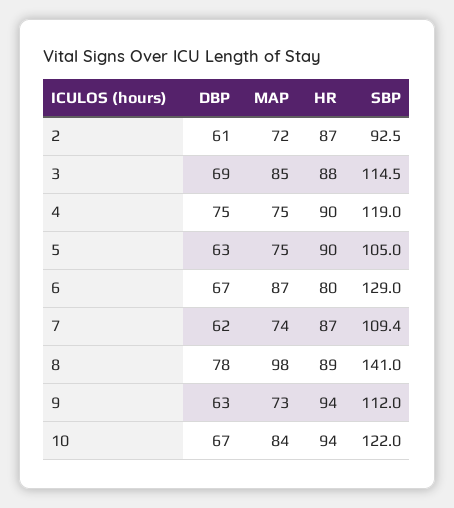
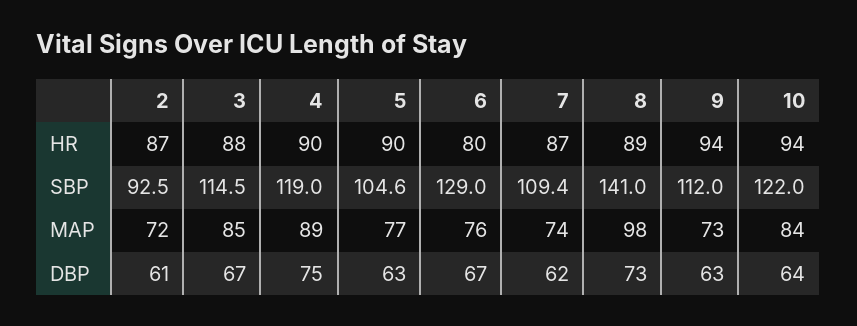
  {
    "DBP": {
      "2": 61,
-     "3": 69,
+     "3": 67,
      "4": 75,
      "5": 63,
      "6": 67,
      "7": 62,
-     "8": 78,
+     "8": 73,
      "9": 63,
-     "10": 67
+     "10": 64
    },
    "MAP": {
      "2": 72,
      "3": 85,
-     "4": 75,
+     "4": 89,
-     "5": 75,
+     "5": 77,
-     "6": 87,
+     "6": 76,
      "7": 74,
      "8": 98,
      "9": 73,
      "10": 84
    },
    "HR": {
      "2": 87,
      "3": 88,
      "4": 90,
      "5": 90,
      "6": 80,
      "7": 87,
      "8": 89,
      "9": 94,
      "10": 94
    },
    "SBP": {
      "2": 92.5,
      "3": 114.5,
      "4": 119,
-     "5": 105,
+     "5": 104.6,
      "6": 129,
      "7": 109.4,
      "8": 141,
      "9": 112,
      "10": 122
    }
  }

